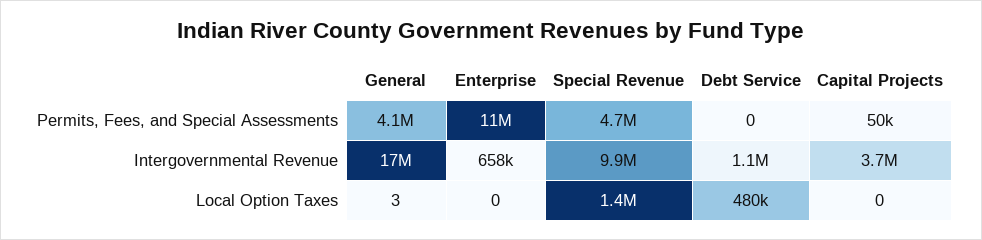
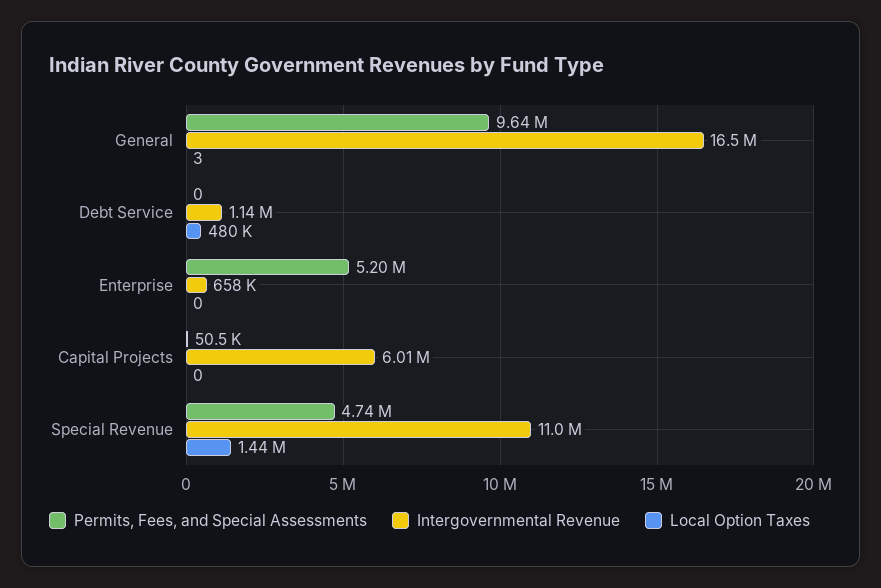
  {
    "Permits, Fees, and Special Assessments": {
-     "General": 4100000,
+     "General": 9640000,
-     "Enterprise": 11000000,
+     "Enterprise": 5200000,
      "Special Revenue": 4740000,
      "Debt Service": 0,
      "Capital Projects": 50500
    },
    "Intergovernmental Revenue": {
      "General": 16500000,
      "Enterprise": 658000,
-     "Special Revenue": 9900000,
+     "Special Revenue": 11000000,
      "Debt Service": 1140000,
-     "Capital Projects": 3700000
+     "Capital Projects": 6010000
    },
    "Local Option Taxes": {
      "General": 3,
      "Enterprise": 0,
      "Special Revenue": 1440000,
      "Debt Service": 480000,
      "Capital Projects": 0
    }
  }

